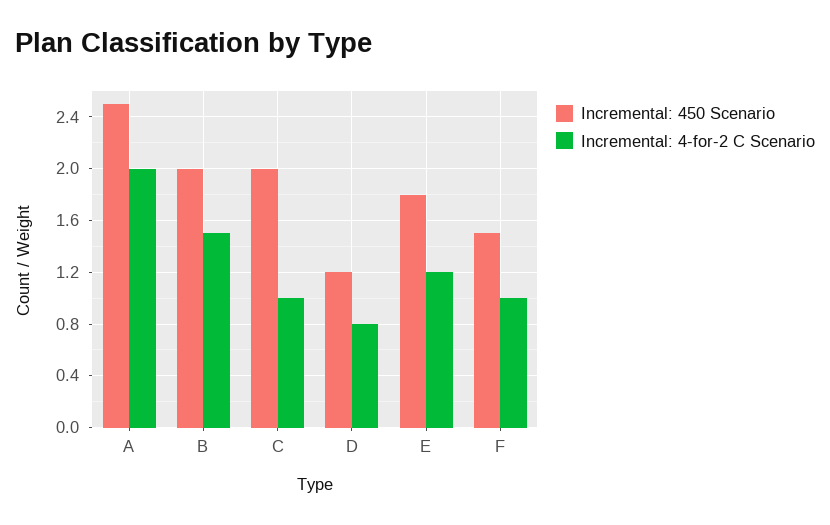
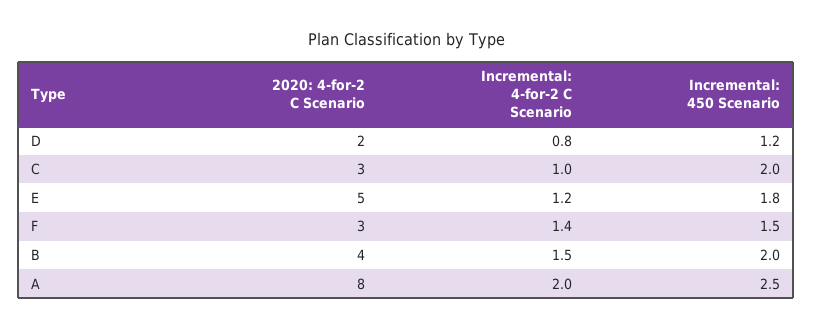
  {
    "Incremental: 450 Scenario": {
      "A": 2.5,
      "B": 2,
      "C": 2,
      "D": 1.2,
      "E": 1.8,
      "F": 1.5
    },
    "Incremental: 4-for-2 C Scenario": {
      "A": 2,
      "B": 1.5,
      "C": 1,
      "D": 0.8,
      "E": 1.2,
-     "F": 1
+     "F": 1.4
-   }
+   },
+   "2020: 4-for-2 C Scenario": {
+     "D": 2,
+     "C": 3,
+     "E": 5,
+     "F": 3,
+     "B": 4,
+     "A": 8
+   }
  }

